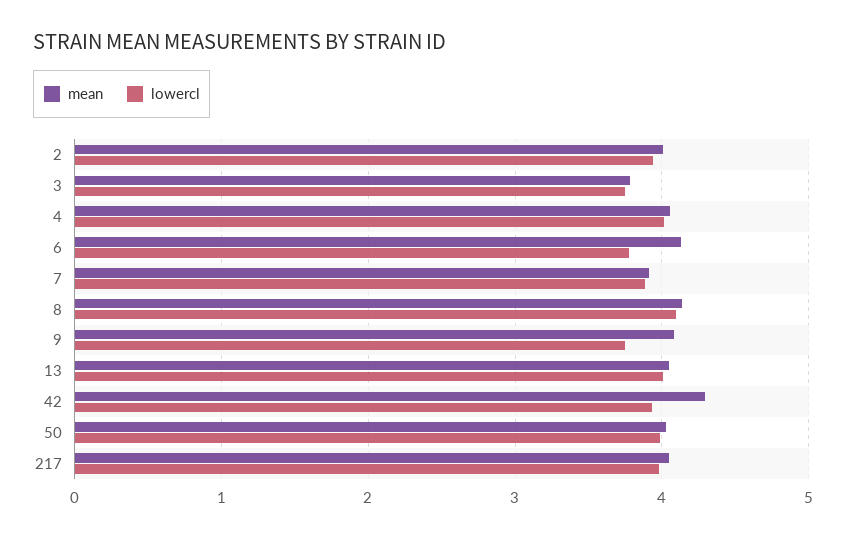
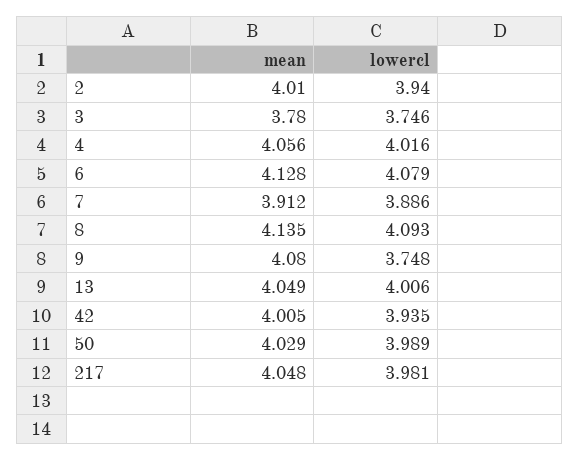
  {
    "mean": {
      "2": 4.01,
      "3": 3.78,
      "4": 4.056,
      "6": 4.128,
      "7": 3.912,
      "8": 4.135,
      "9": 4.08,
      "13": 4.049,
-     "42": 4.3,
+     "42": 4.005,
      "50": 4.029,
      "217": 4.048
    },
    "lowercl": {
      "2": 3.94,
      "3": 3.746,
      "4": 4.016,
-     "6": 3.8,
+     "6": 4.079,
      "7": 3.886,
      "8": 4.093,
      "9": 3.748,
      "13": 4.006,
      "42": 3.935,
      "50": 3.989,
      "217": 3.981
    }
  }

